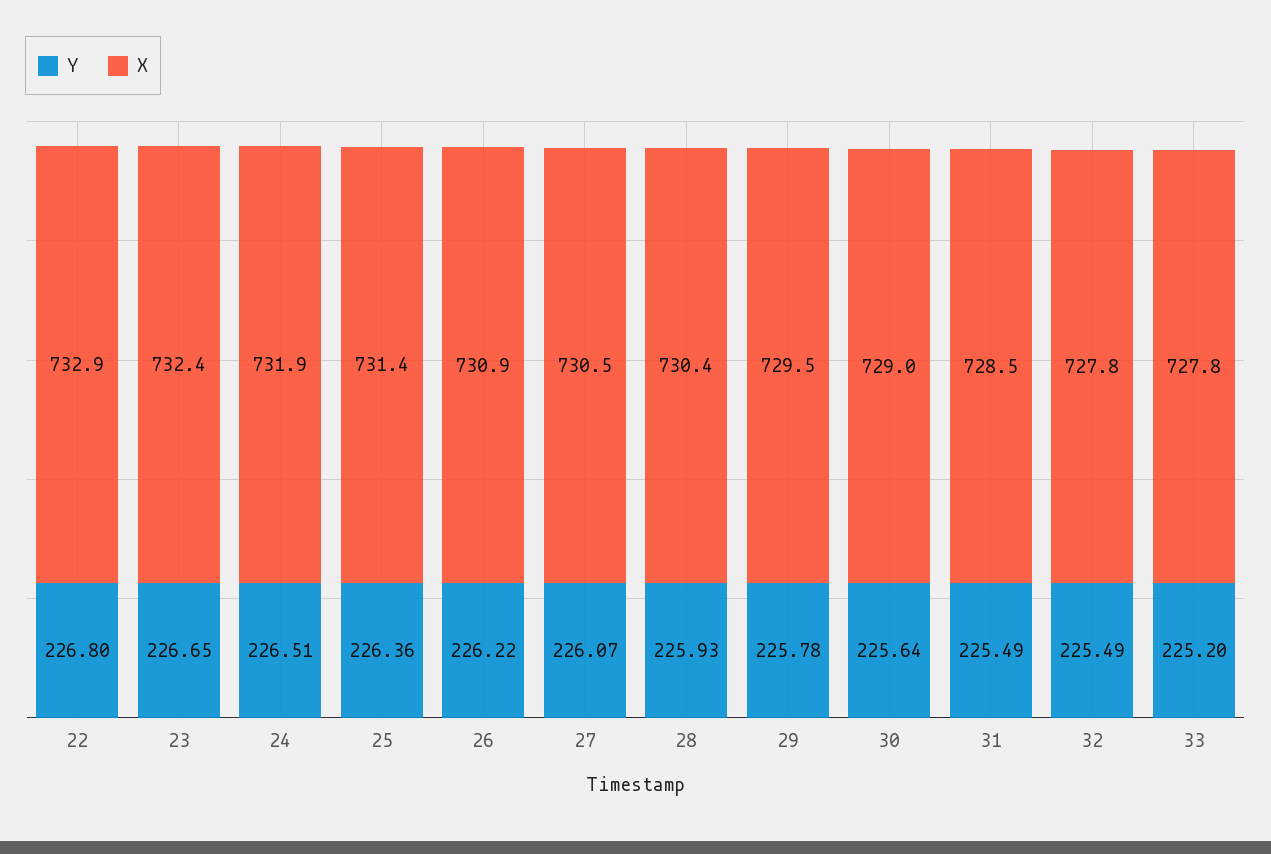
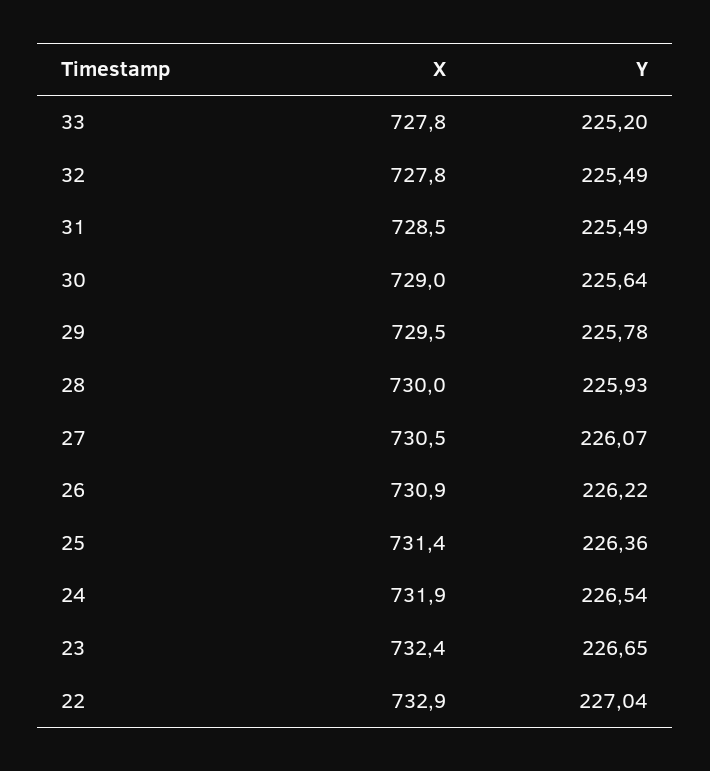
  {
    "Y": {
-     "22": 226.8,
+     "22": 227.04,
      "23": 226.65,
-     "24": 226.51,
+     "24": 226.54,
      "25": 226.36,
      "26": 226.22,
      "27": 226.07,
      "28": 225.93,
      "29": 225.78,
      "30": 225.64,
      "31": 225.49,
      "32": 225.49,
      "33": 225.2
    },
    "X": {
      "22": 732.9,
      "23": 732.4,
      "24": 731.9,
      "25": 731.4,
      "26": 730.9,
      "27": 730.5,
-     "28": 730.4,
+     "28": 730,
      "29": 729.5,
      "30": 729,
      "31": 728.5,
      "32": 727.8,
      "33": 727.8
    }
  }

